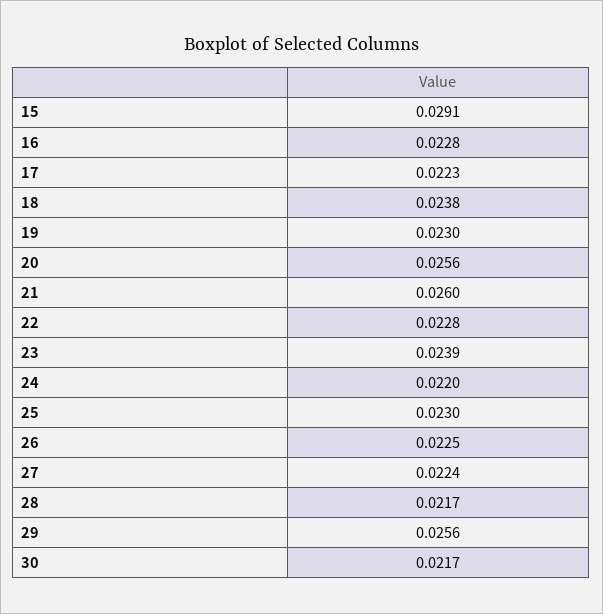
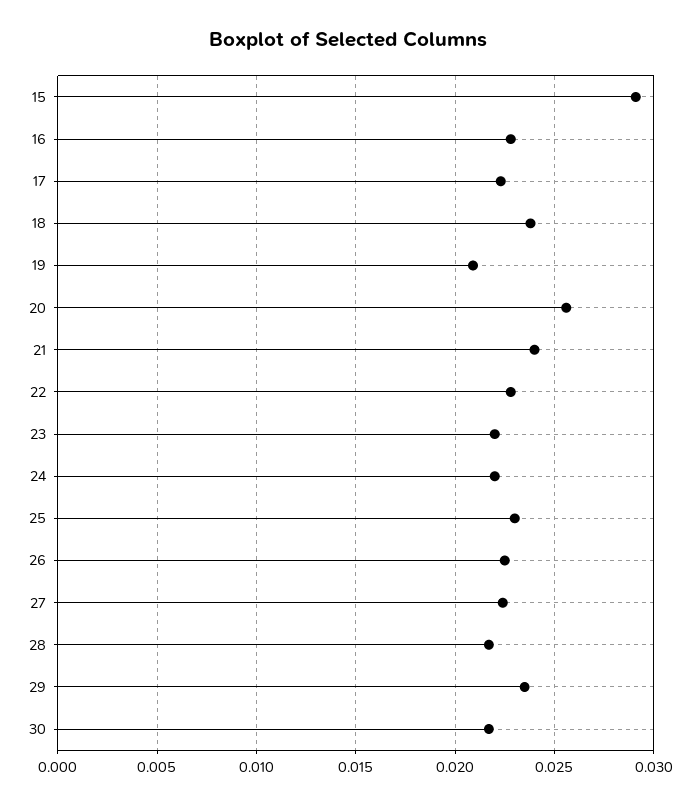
  {
    "15": 0.0291,
    "16": 0.0228,
    "17": 0.0223,
    "18": 0.0238,
-   "19": 0.023,
+   "19": 0.021,
    "20": 0.0256,
-   "21": 0.026,
+   "21": 0.024,
    "22": 0.0228,
-   "23": 0.0239,
+   "23": 0.022,
    "24": 0.022,
    "25": 0.023,
    "26": 0.0225,
    "27": 0.0224,
    "28": 0.0217,
-   "29": 0.0256,
+   "29": 0.0235,
    "30": 0.0217
  }

